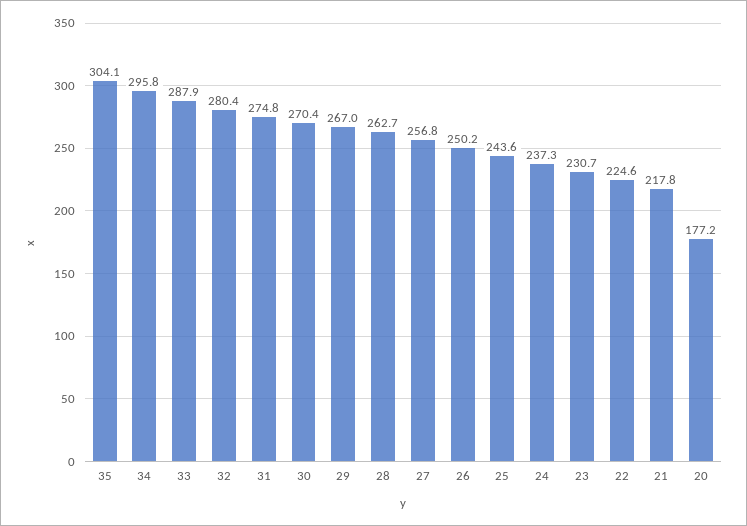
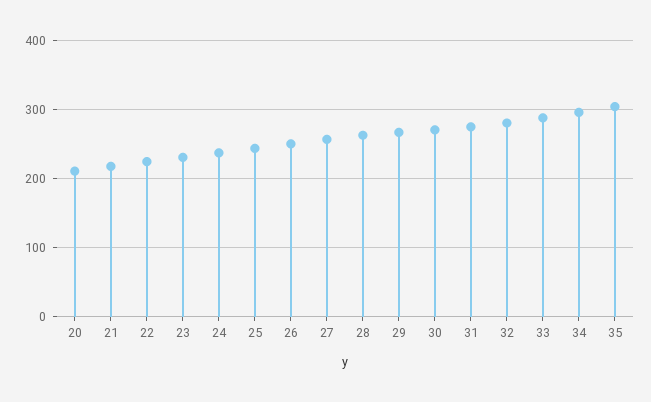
  {
    "35": 304.1,
    "34": 295.8,
    "33": 287.9,
    "32": 280.4,
    "31": 274.8,
    "30": 270.4,
    "29": 267,
    "28": 262.7,
    "27": 256.8,
    "26": 250.2,
    "25": 243.6,
    "24": 237.3,
    "23": 230.7,
    "22": 224.6,
    "21": 217.8,
-   "20": 177.2
+   "20": 210
  }

